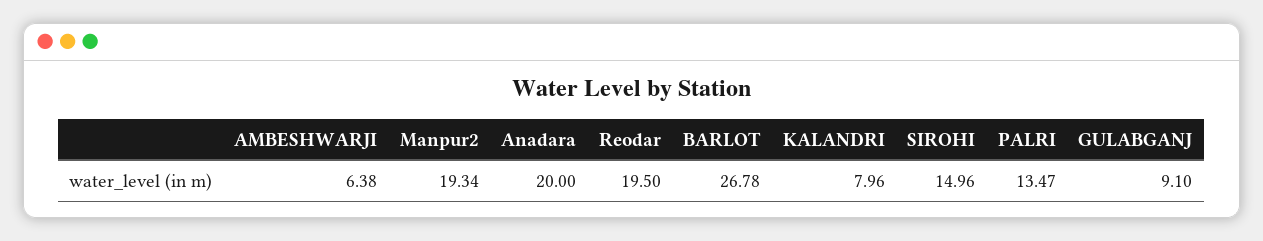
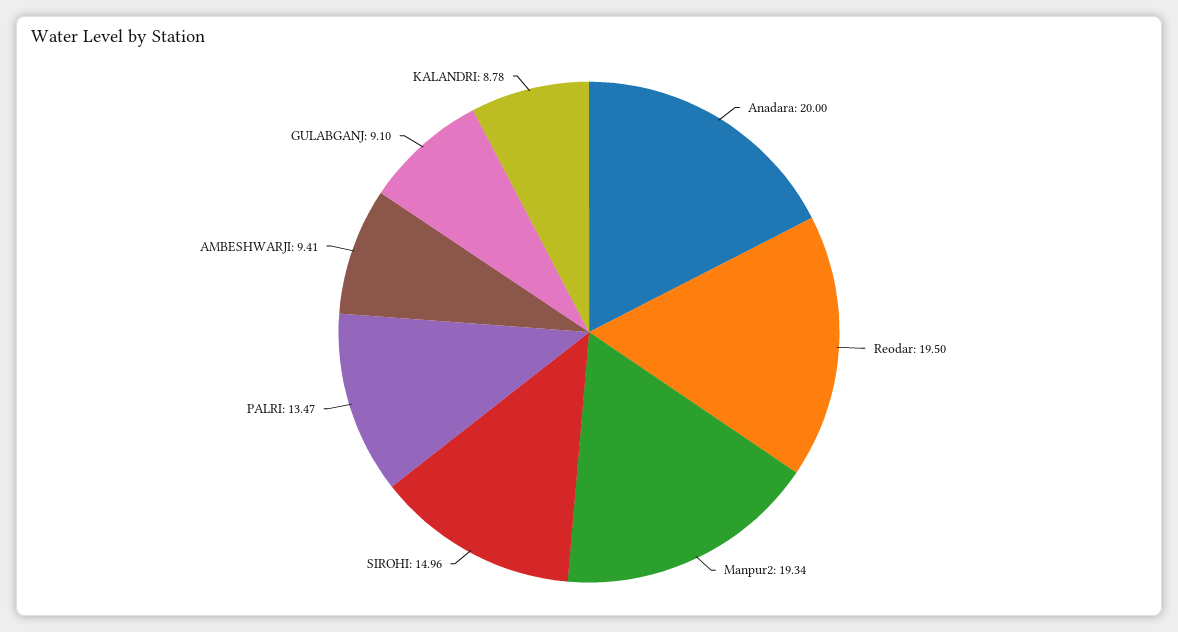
  {
-   "AMBESHWARJI": 6.38,
+   "AMBESHWARJI": 9.41,
    "Manpur2": 19.34,
    "Anadara": 20,
    "Reodar": 19.5,
-   "BARLOT": 26.78,
-   "KALANDRI": 7.96,
+   "KALANDRI": 8.78,
    "SIROHI": 14.96,
    "PALRI": 13.47,
    "GULABGANJ": 9.1
  }

